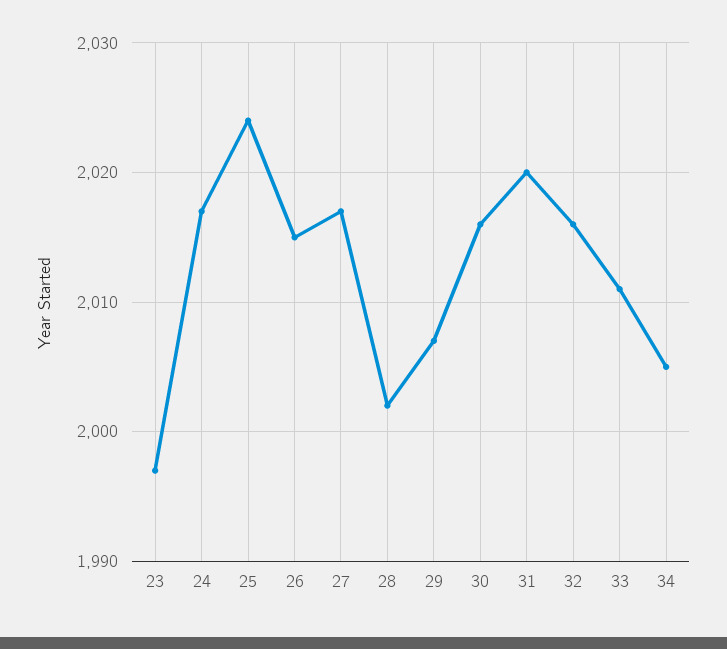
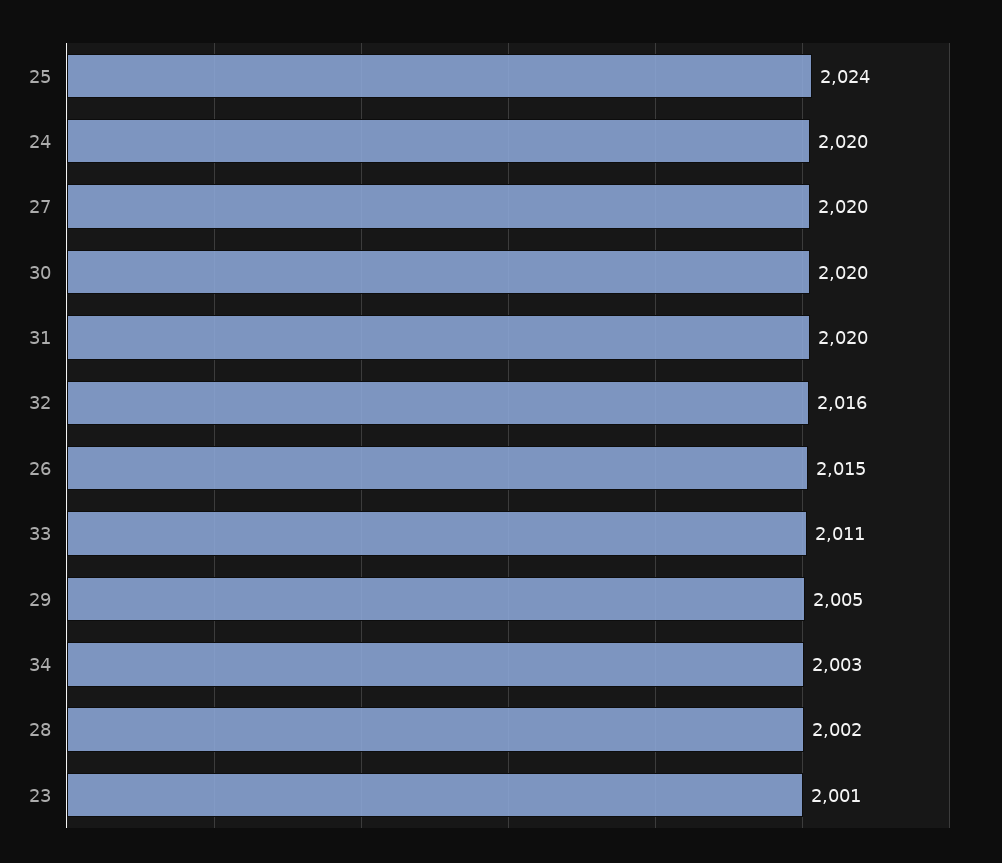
  {
-   "23": 1997,
+   "23": 2001,
-   "24": 2017,
+   "24": 2020,
    "25": 2024,
    "26": 2015,
-   "27": 2017,
+   "27": 2020,
    "28": 2002,
-   "29": 2007,
+   "29": 2005,
-   "30": 2016,
+   "30": 2020,
    "31": 2020,
    "32": 2016,
    "33": 2011,
-   "34": 2005
+   "34": 2003
  }

